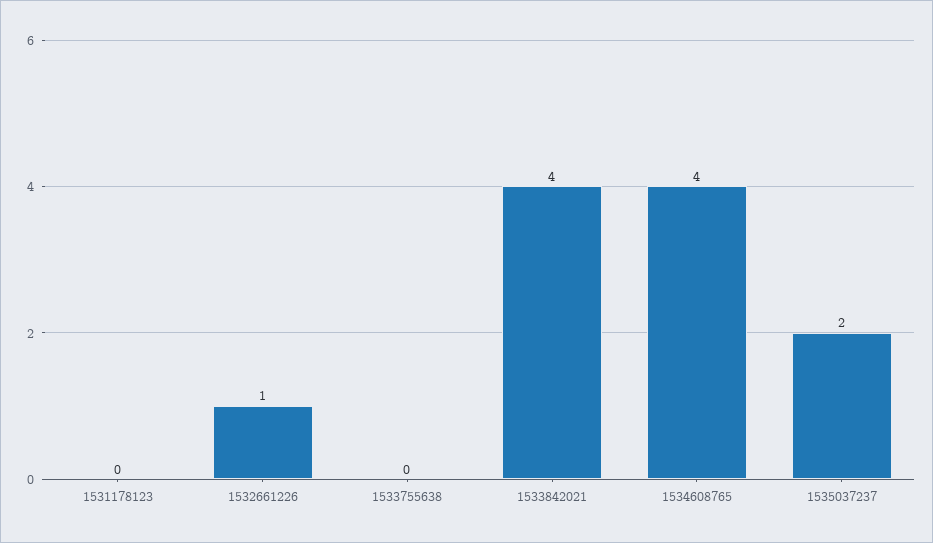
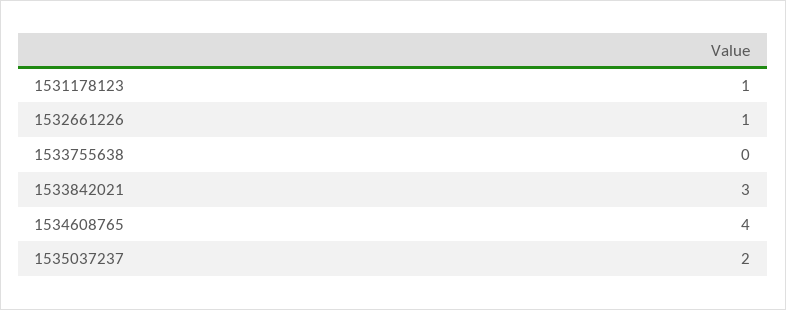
  {
-   "1531178123": 0,
+   "1531178123": 1,
    "1532661226": 1,
    "1533755638": 0,
-   "1533842021": 4,
+   "1533842021": 3,
    "1534608765": 4,
    "1535037237": 2
  }

